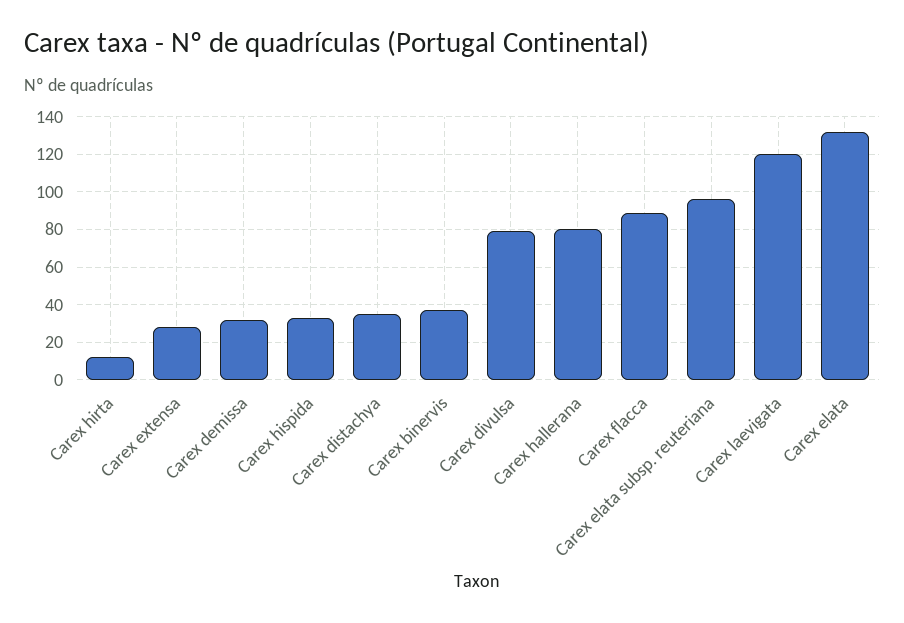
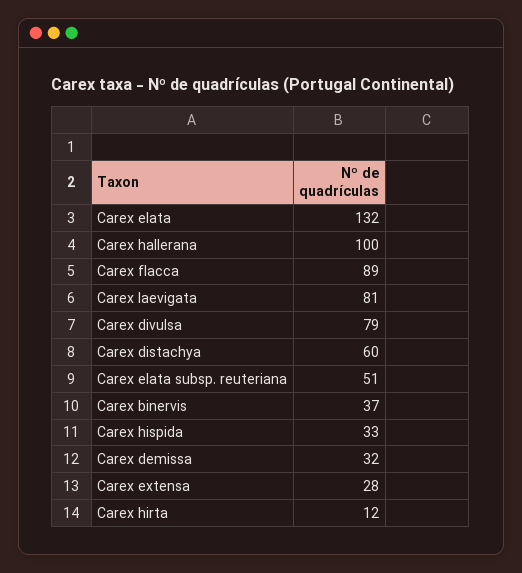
  {
    "Carex hirta": 12,
    "Carex extensa": 28,
    "Carex demissa": 32,
    "Carex hispida": 33,
-   "Carex distachya": 35,
+   "Carex distachya": 60,
    "Carex binervis": 37,
    "Carex divulsa": 79,
-   "Carex hallerana": 80,
+   "Carex hallerana": 100,
    "Carex flacca": 89,
-   "Carex elata subsp. reuteriana": 95,
+   "Carex elata subsp. reuteriana": 51,
-   "Carex laevigata": 120,
+   "Carex laevigata": 81,
    "Carex elata": 132
  }

